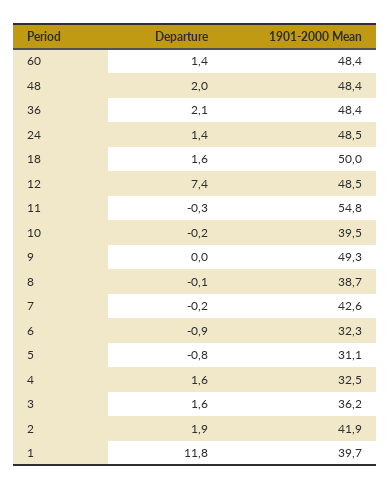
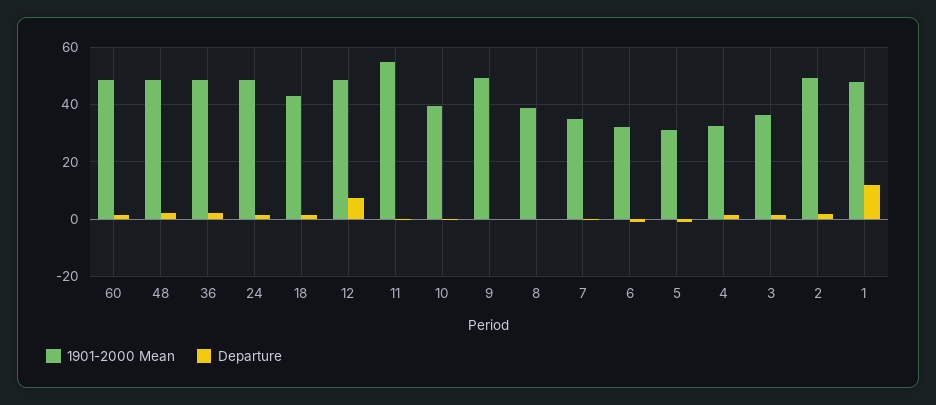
  {
    "Departure": {
      "60": 1.4,
      "48": 2,
      "36": 2.1,
      "24": 1.4,
      "18": 1.6,
      "12": 7.4,
      "11": -0.3,
      "10": -0.2,
      "9": 0,
      "8": -0.1,
      "7": -0.2,
      "6": -0.9,
      "5": -0.8,
      "4": 1.6,
      "3": 1.6,
      "2": 1.9,
      "1": 11.8
    },
    "1901-2000 Mean": {
      "60": 48.4,
      "48": 48.4,
      "36": 48.4,
      "24": 48.5,
-     "18": 50,
+     "18": 42.5,
      "12": 48.5,
      "11": 54.8,
      "10": 39.5,
      "9": 49.3,
      "8": 38.7,
-     "7": 42.6,
+     "7": 35,
      "6": 32.3,
      "5": 31.1,
      "4": 32.5,
      "3": 36.2,
-     "2": 41.9,
+     "2": 50,
-     "1": 39.7
+     "1": 47.5
    }
  }

